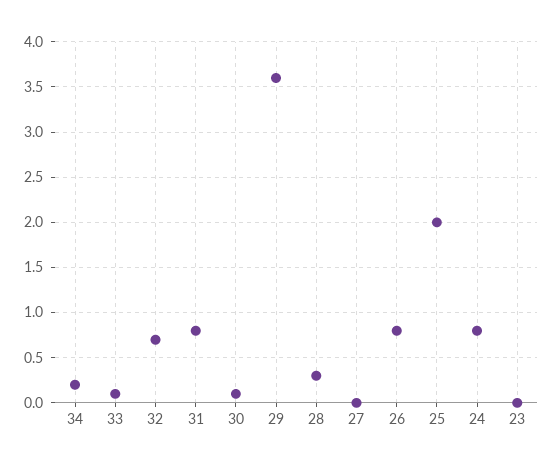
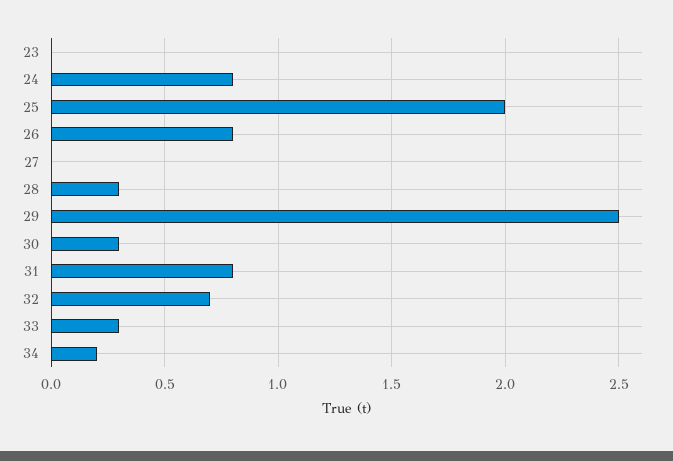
  {
    "34": 0.2,
-   "33": 0.1,
+   "33": 0.3,
    "32": 0.7,
    "31": 0.8,
-   "30": 0.1,
+   "30": 0.3,
-   "29": 3.6,
+   "29": 2.5,
    "28": 0.3,
    "27": 0,
    "26": 0.8,
    "25": 2,
    "24": 0.8,
    "23": 0
  }

